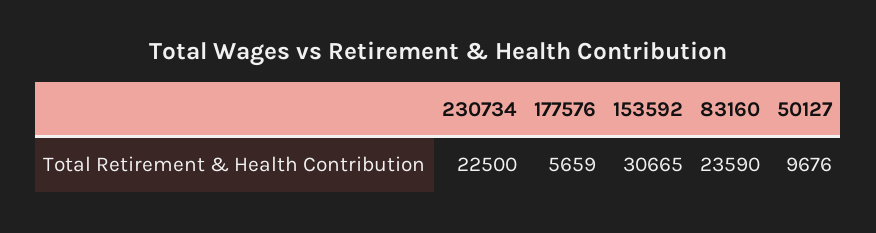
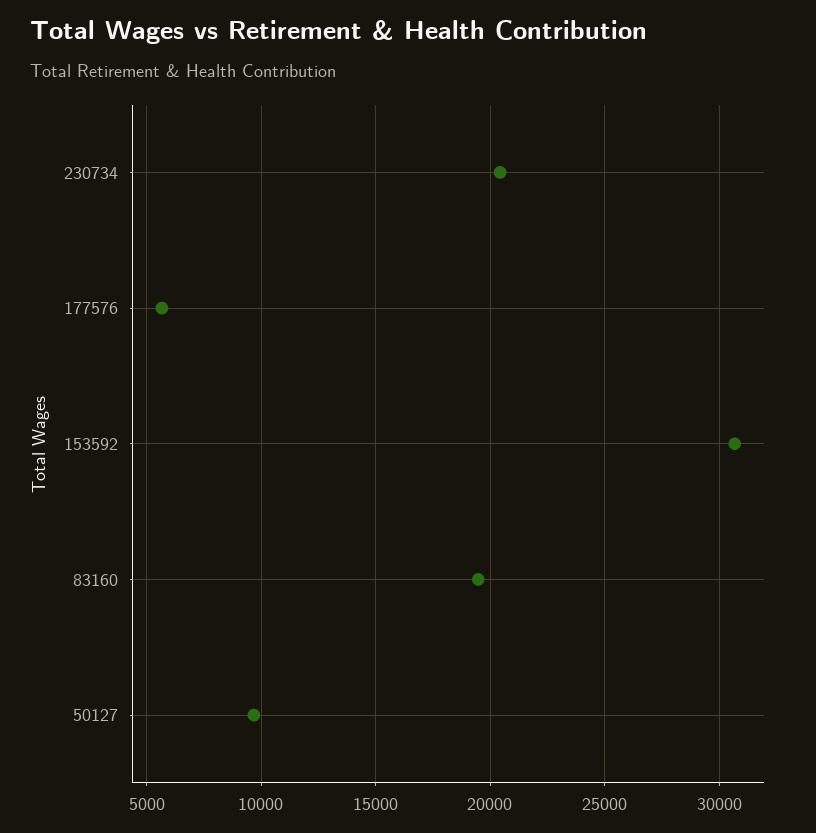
  {
-   "230734": 22500,
+   "230734": 20500,
    "177576": 5659,
    "153592": 30665,
-   "83160": 23590,
+   "83160": 19500,
    "50127": 9676
  }

